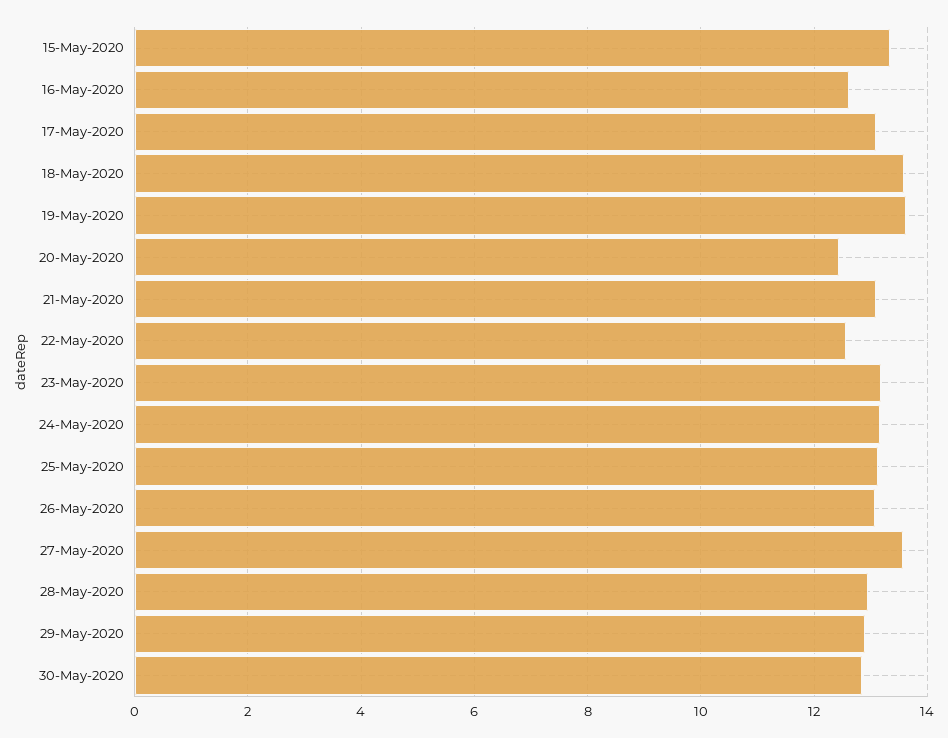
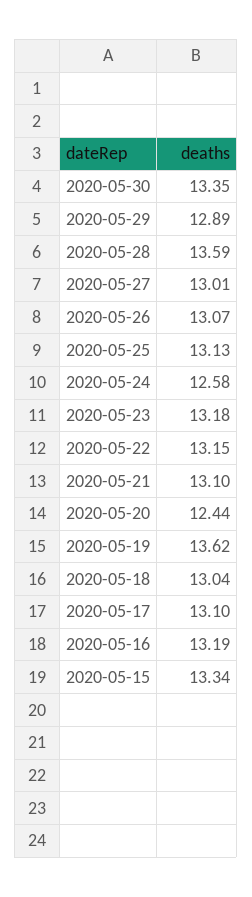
  {
    "15-May-2020": 13.34,
-   "16-May-2020": 12.6,
+   "16-May-2020": 13.19,
    "17-May-2020": 13.1,
-   "18-May-2020": 13.6,
+   "18-May-2020": 13.04,
    "19-May-2020": 13.62,
    "20-May-2020": 12.44,
    "21-May-2020": 13.1,
-   "22-May-2020": 12.6,
+   "22-May-2020": 13.15,
    "23-May-2020": 13.18,
-   "24-May-2020": 13.2,
+   "24-May-2020": 12.58,
    "25-May-2020": 13.13,
    "26-May-2020": 13.07,
-   "27-May-2020": 13.6,
+   "27-May-2020": 13.01,
-   "28-May-2020": 13,
+   "28-May-2020": 13.59,
    "29-May-2020": 12.89,
-   "30-May-2020": 12.8
+   "30-May-2020": 13.35
  }

